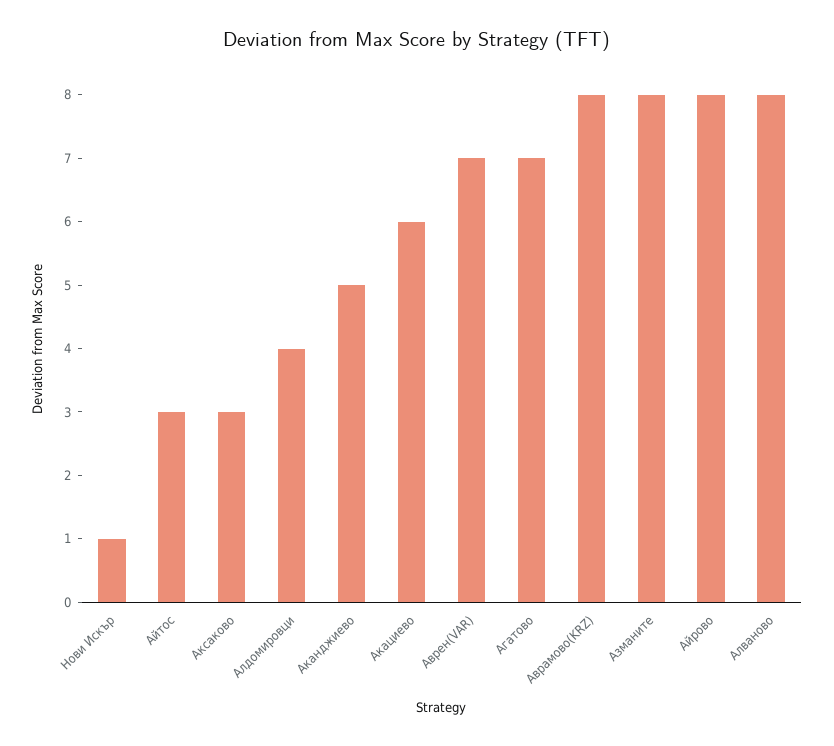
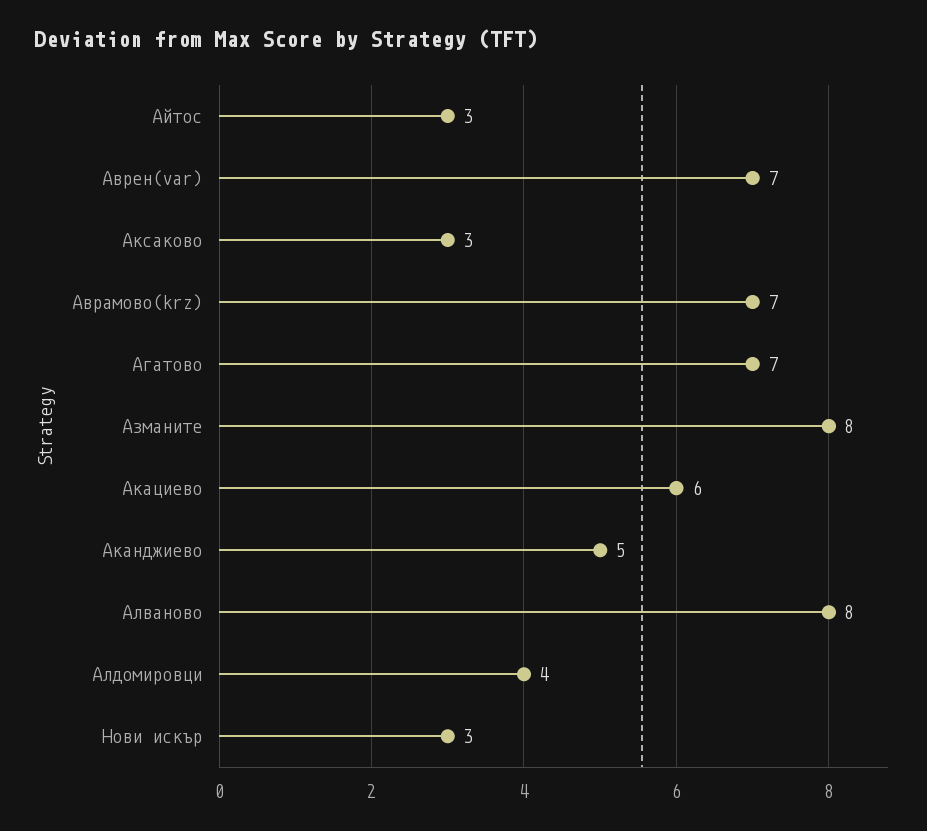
  {
-   "Нови Искър": 1,
+   "Нови Искър": 3,
    "Айтос": 3,
    "Аксаково": 3,
    "Алдомировци": 4,
    "Аканджиево": 5,
    "Акациево": 6,
    "Аврен(VAR)": 7,
    "Агатово": 7,
-   "Аврамово(KRZ)": 8,
+   "Аврамово(KRZ)": 7,
    "Азманите": 8,
-   "Айрово": 8,
    "Алваново": 8
  }

